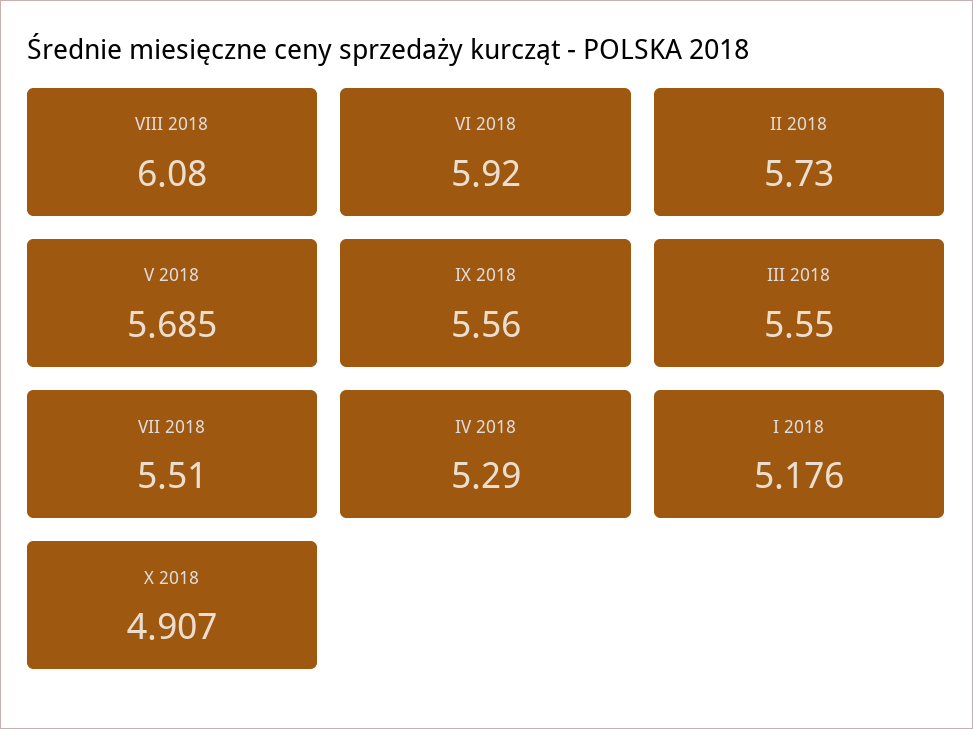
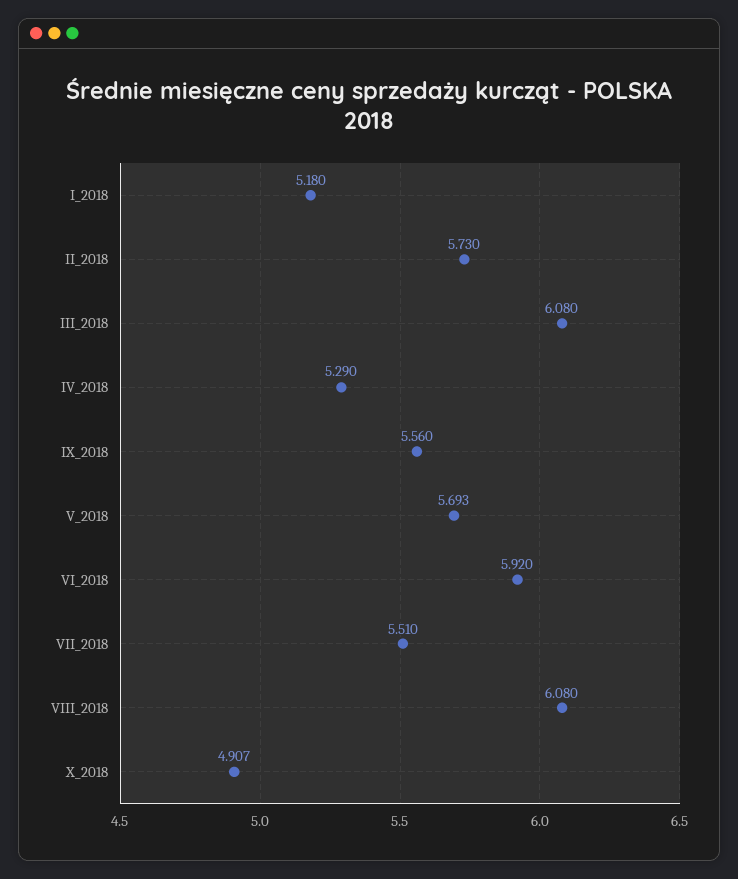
  {
    "VIII 2018": 6.08,
    "VI 2018": 5.92,
    "II 2018": 5.73,
-   "V 2018": 5.685,
+   "V 2018": 5.693,
    "IX 2018": 5.56,
-   "III 2018": 5.55,
+   "III 2018": 6.08,
    "VII 2018": 5.51,
    "IV 2018": 5.29,
-   "I 2018": 5.176,
+   "I 2018": 5.18,
    "X 2018": 4.907
  }

